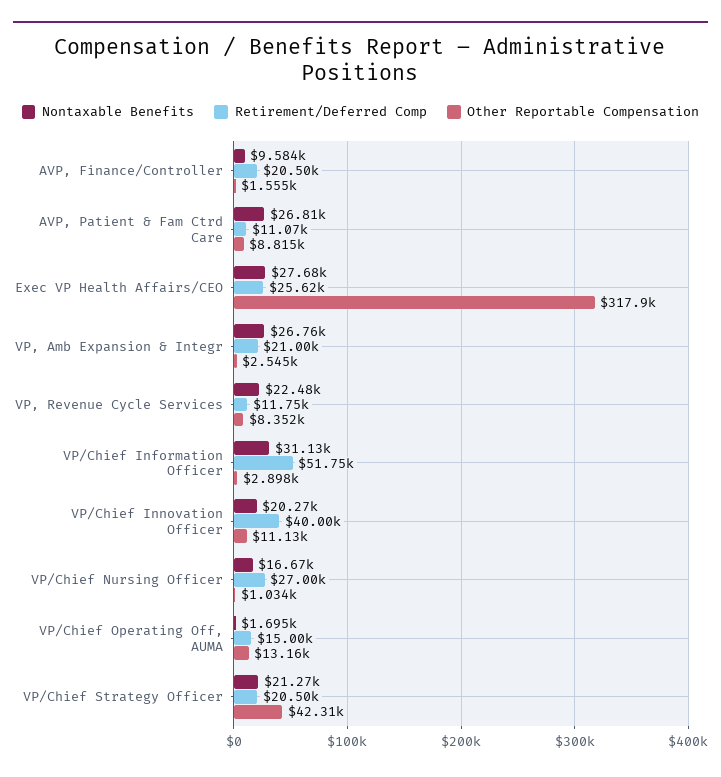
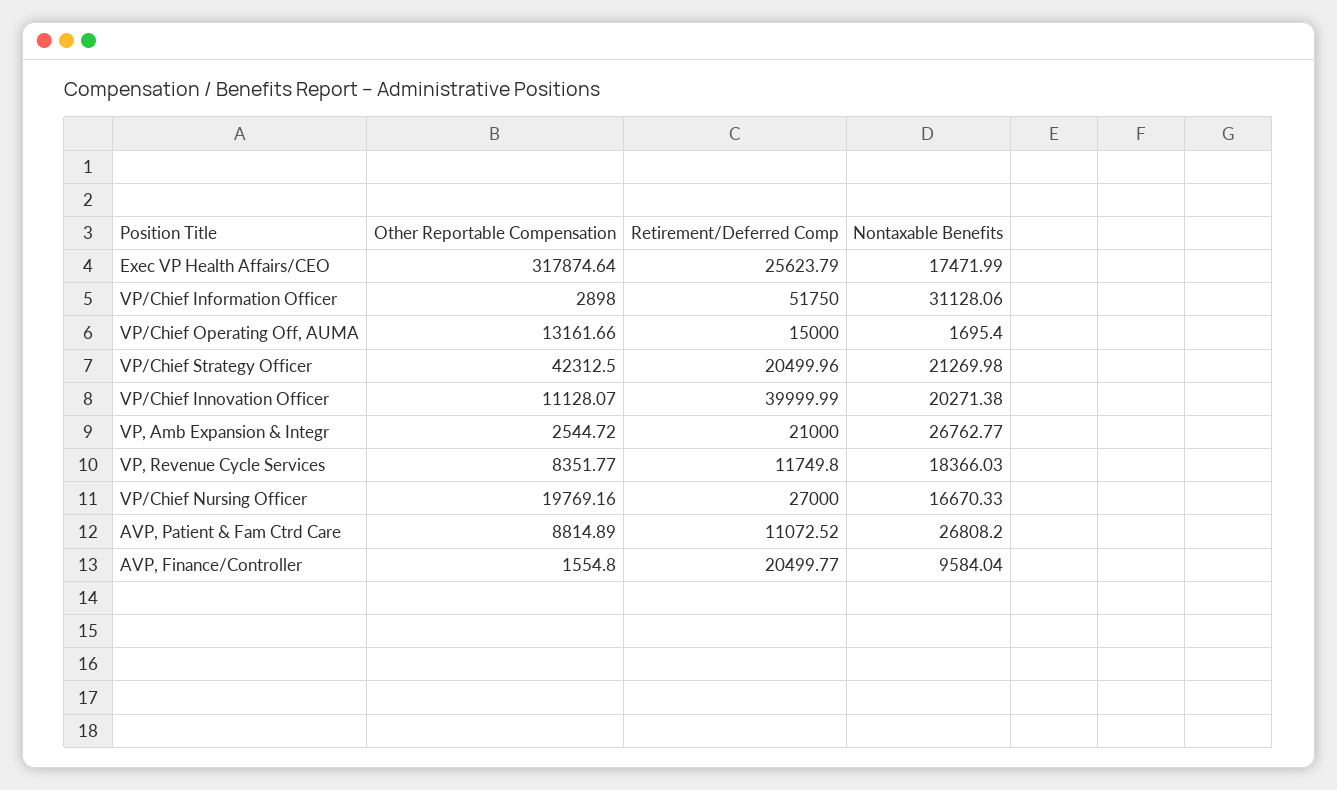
  {
    "Nontaxable Benefits": {
      "AVP, Finance/Controller": 9584.04,
      "AVP, Patient & Fam Ctrd Care": 26808.2,
-     "Exec VP Health Affairs/CEO": 27680,
+     "Exec VP Health Affairs/CEO": 17471.99,
      "VP, Amb Expansion & Integr": 26762.77,
-     "VP, Revenue Cycle Services": 22480,
+     "VP, Revenue Cycle Services": 18366.03,
      "VP/Chief Information Officer": 31128.06,
      "VP/Chief Innovation Officer": 20271.38,
      "VP/Chief Nursing Officer": 16670.33,
      "VP/Chief Operating Off, AUMA": 1695.4,
      "VP/Chief Strategy Officer": 21269.98
    },
    "Retirement/Deferred Comp": {
      "AVP, Finance/Controller": 20499.77,
      "AVP, Patient & Fam Ctrd Care": 11072.52,
      "Exec VP Health Affairs/CEO": 25623.79,
      "VP, Amb Expansion & Integr": 21000,
      "VP, Revenue Cycle Services": 11749.8,
      "VP/Chief Information Officer": 51750,
      "VP/Chief Innovation Officer": 39999.99,
      "VP/Chief Nursing Officer": 27000,
      "VP/Chief Operating Off, AUMA": 15000,
      "VP/Chief Strategy Officer": 20499.96
    },
    "Other Reportable Compensation": {
      "AVP, Finance/Controller": 1554.8,
      "AVP, Patient & Fam Ctrd Care": 8814.89,
      "Exec VP Health Affairs/CEO": 317874.64,
      "VP, Amb Expansion & Integr": 2544.72,
      "VP, Revenue Cycle Services": 8351.77,
      "VP/Chief Information Officer": 2898,
      "VP/Chief Innovation Officer": 11128.07,
-     "VP/Chief Nursing Officer": 1034,
+     "VP/Chief Nursing Officer": 19769.16,
      "VP/Chief Operating Off, AUMA": 13161.66,
      "VP/Chief Strategy Officer": 42312.5
    }
  }

